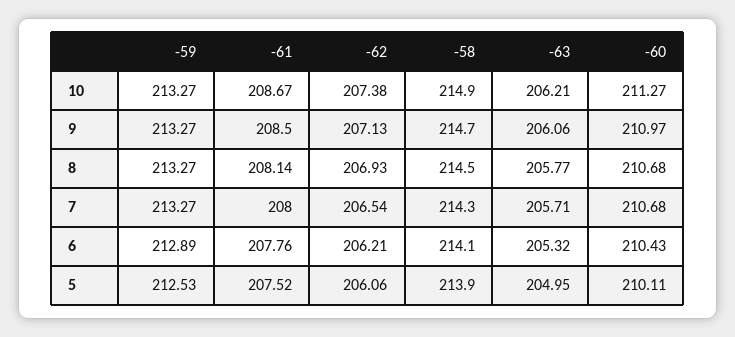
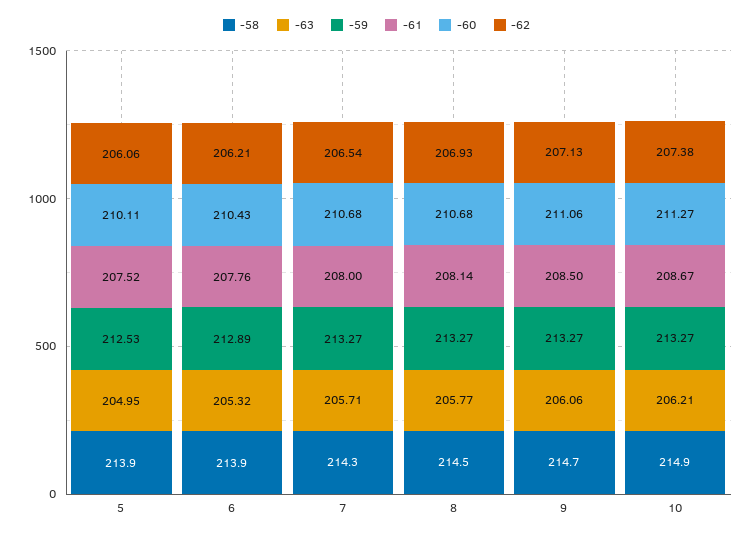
  {
    "-59": {
      "10": 213.27,
      "9": 213.27,
      "8": 213.27,
      "7": 213.27,
      "6": 212.89,
      "5": 212.53
    },
    "-61": {
      "10": 208.67,
      "9": 208.5,
      "8": 208.14,
      "7": 208,
      "6": 207.76,
      "5": 207.52
    },
    "-62": {
      "10": 207.38,
      "9": 207.13,
      "8": 206.93,
      "7": 206.54,
      "6": 206.21,
      "5": 206.06
    },
    "-58": {
      "10": 214.9,
      "9": 214.7,
      "8": 214.5,
      "7": 214.3,
-     "6": 214.1,
+     "6": 213.9,
      "5": 213.9
    },
    "-63": {
      "10": 206.21,
      "9": 206.06,
      "8": 205.77,
      "7": 205.71,
      "6": 205.32,
      "5": 204.95
    },
    "-60": {
      "10": 211.27,
-     "9": 210.97,
+     "9": 211.06,
      "8": 210.68,
      "7": 210.68,
      "6": 210.43,
      "5": 210.11
    }
  }

